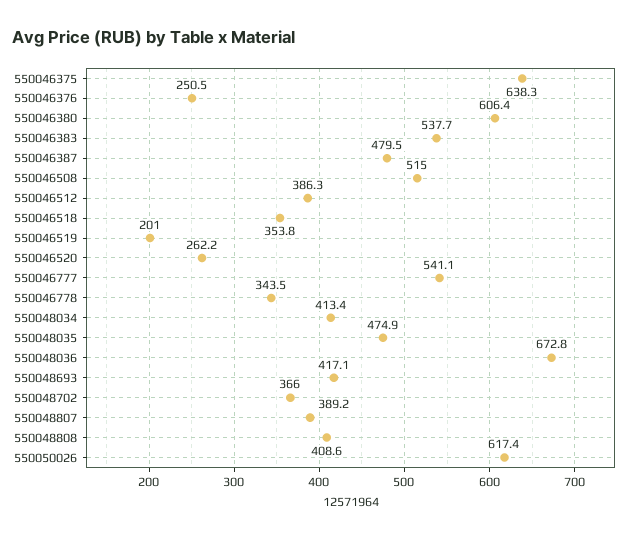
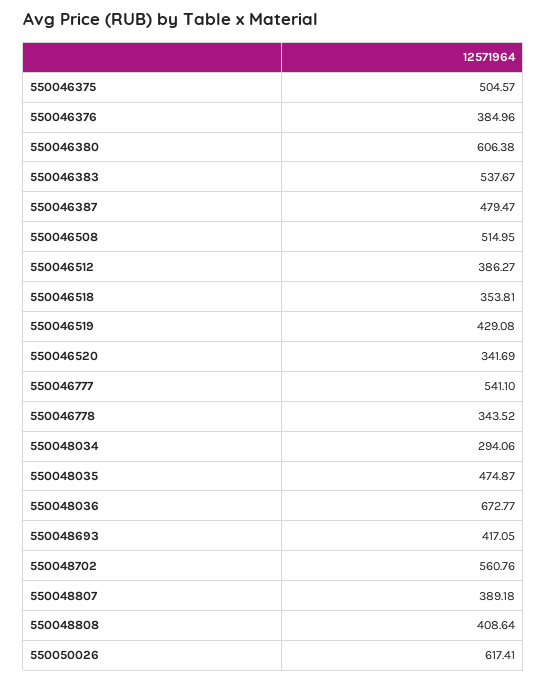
  {
-   "550046375": 638.3,
+   "550046375": 504.57,
-   "550046376": 250.5,
+   "550046376": 384.96,
    "550046380": 606.38,
    "550046383": 537.67,
    "550046387": 479.47,
    "550046508": 514.95,
    "550046512": 386.27,
    "550046518": 353.81,
-   "550046519": 201,
+   "550046519": 429.08,
-   "550046520": 262.2,
+   "550046520": 341.69,
    "550046777": 541.1,
    "550046778": 343.52,
-   "550048034": 413.4,
+   "550048034": 294.06,
    "550048035": 474.87,
    "550048036": 672.77,
    "550048693": 417.05,
-   "550048702": 366,
+   "550048702": 560.76,
    "550048807": 389.18,
    "550048808": 408.64,
    "550050026": 617.41
  }

